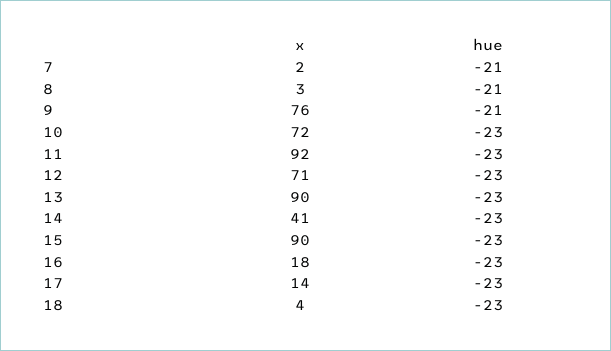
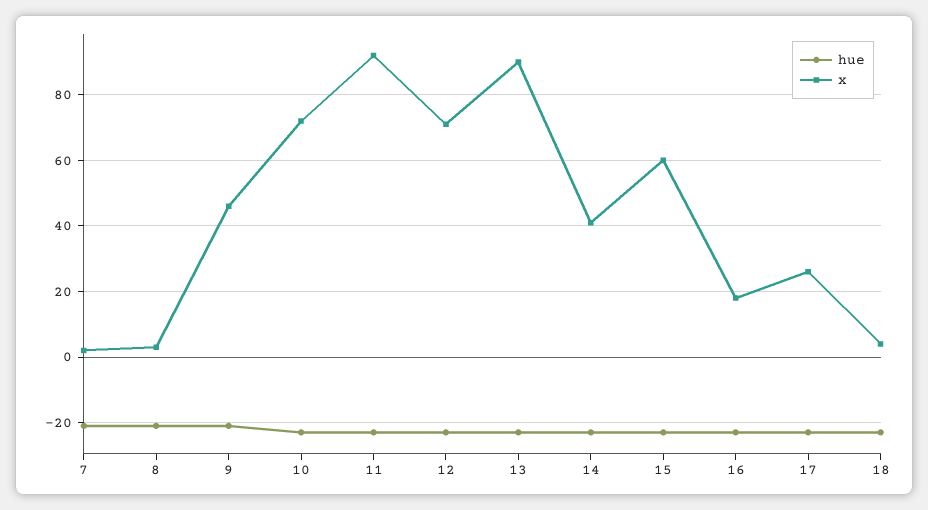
  {
    "x": {
      "7": 2,
      "8": 3,
-     "9": 76,
+     "9": 45,
      "10": 72,
      "11": 92,
      "12": 71,
      "13": 90,
      "14": 41,
-     "15": 90,
+     "15": 60,
      "16": 18,
-     "17": 14,
+     "17": 25,
      "18": 4
    },
    "hue": {
      "7": -21,
      "8": -21,
      "9": -21,
      "10": -23,
      "11": -23,
      "12": -23,
      "13": -23,
      "14": -23,
      "15": -23,
      "16": -23,
      "17": -23,
      "18": -23
    }
  }

